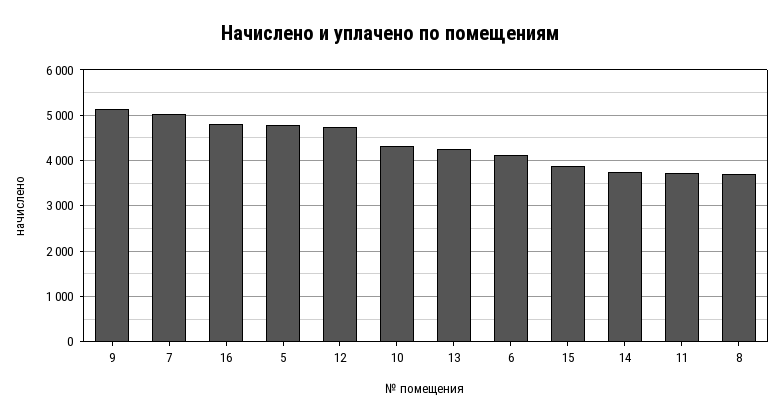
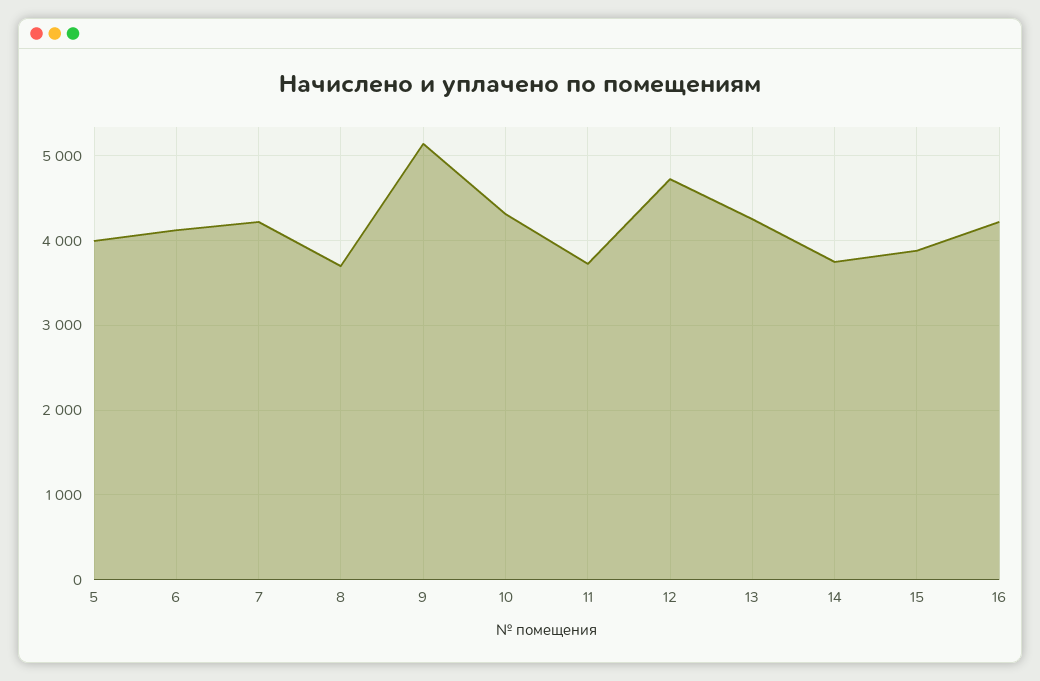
  {
    "9": 5100,
-   "7": 5000,
+   "7": 4200,
-   "16": 4800,
+   "16": 4200,
-   "5": 4800,
+   "5": 4000,
    "12": 4700,
    "10": 4300,
    "13": 4300,
    "6": 4100,
    "15": 3900,
    "14": 3800,
    "11": 3700,
    "8": 3700
  }

